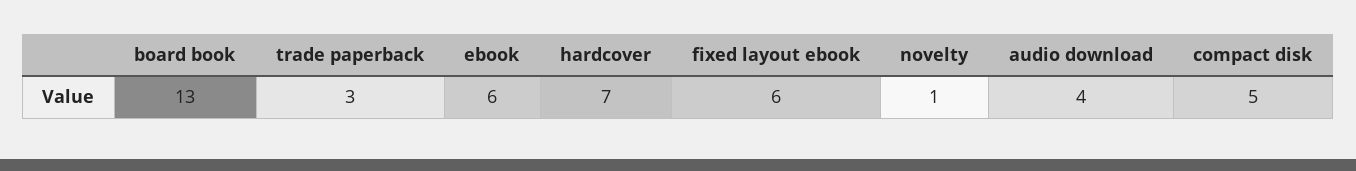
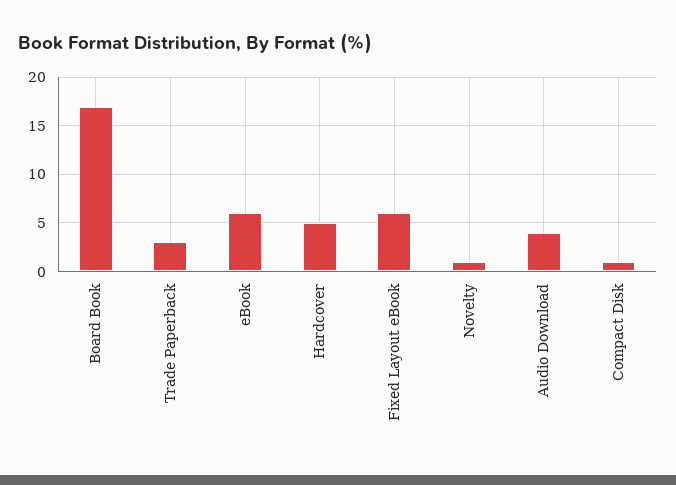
  {
-   "board book": 13,
+   "board book": 17,
    "trade paperback": 3,
    "ebook": 6,
-   "hardcover": 7,
+   "hardcover": 5,
    "fixed layout ebook": 6,
    "novelty": 1,
    "audio download": 4,
-   "compact disk": 5
+   "compact disk": 1
  }

